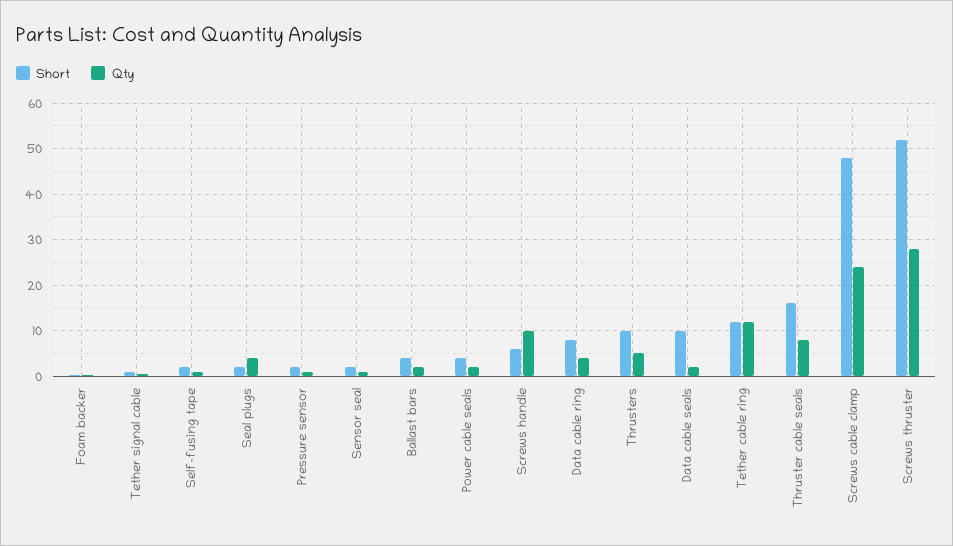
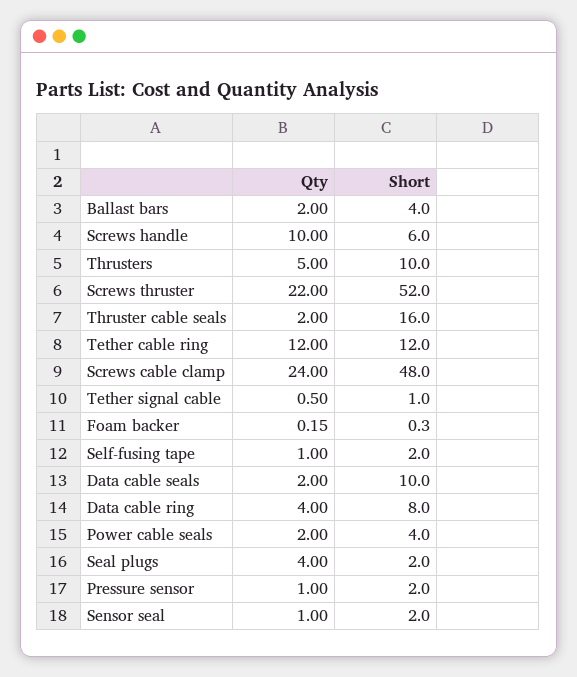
  {
    "Short": {
      "Foam backer": 0.3,
      "Tether signal cable": 1,
      "Self-fusing tape": 2,
      "Seal plugs": 2,
      "Pressure sensor": 2,
      "Sensor seal": 2,
      "Ballast bars": 4,
      "Power cable seals": 4,
      "Screws handle": 6,
      "Data cable ring": 8,
      "Thrusters": 10,
      "Data cable seals": 10,
      "Tether cable ring": 12,
      "Thruster cable seals": 16,
      "Screws cable clamp": 48,
      "Screws thruster": 52
    },
    "Qty": {
      "Foam backer": 0.15,
      "Tether signal cable": 0.5,
      "Self-fusing tape": 1,
      "Seal plugs": 4,
      "Pressure sensor": 1,
      "Sensor seal": 1,
      "Ballast bars": 2,
      "Power cable seals": 2,
      "Screws handle": 10,
      "Data cable ring": 4,
      "Thrusters": 5,
      "Data cable seals": 2,
      "Tether cable ring": 12,
-     "Thruster cable seals": 8,
+     "Thruster cable seals": 2,
      "Screws cable clamp": 24,
-     "Screws thruster": 28
+     "Screws thruster": 22
    }
  }

